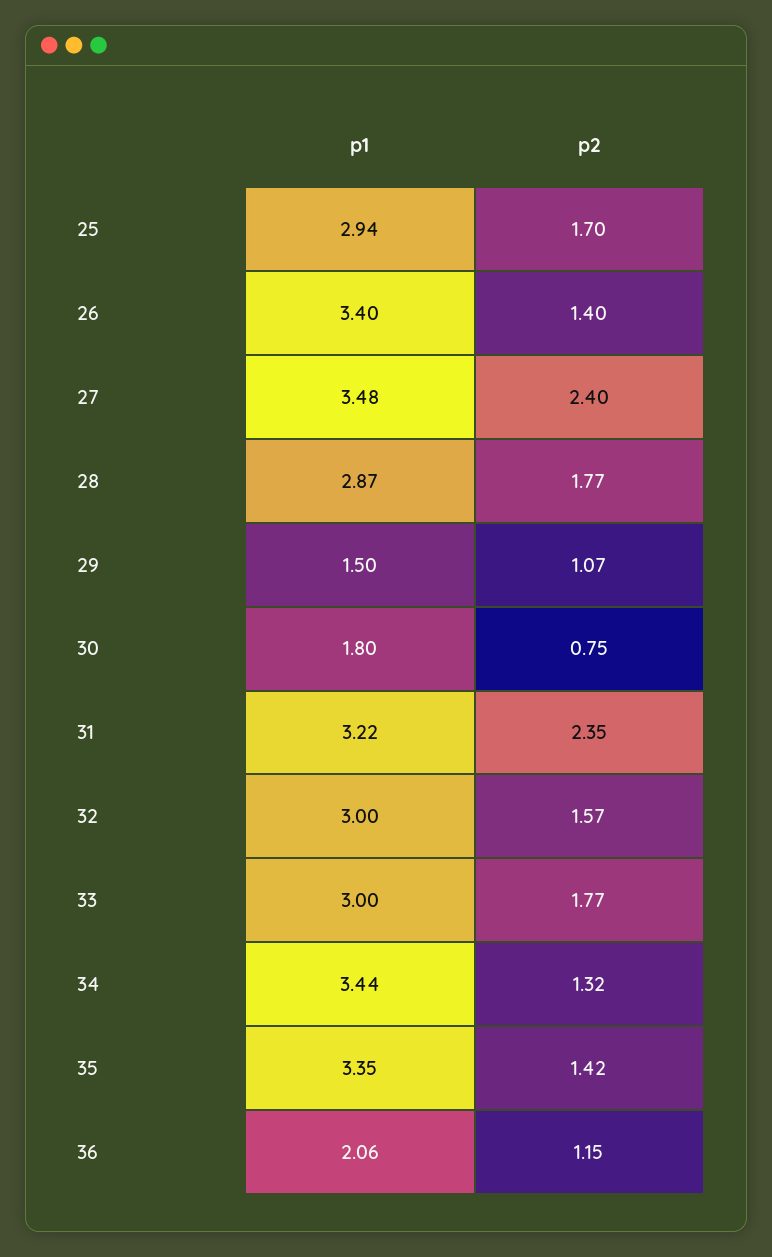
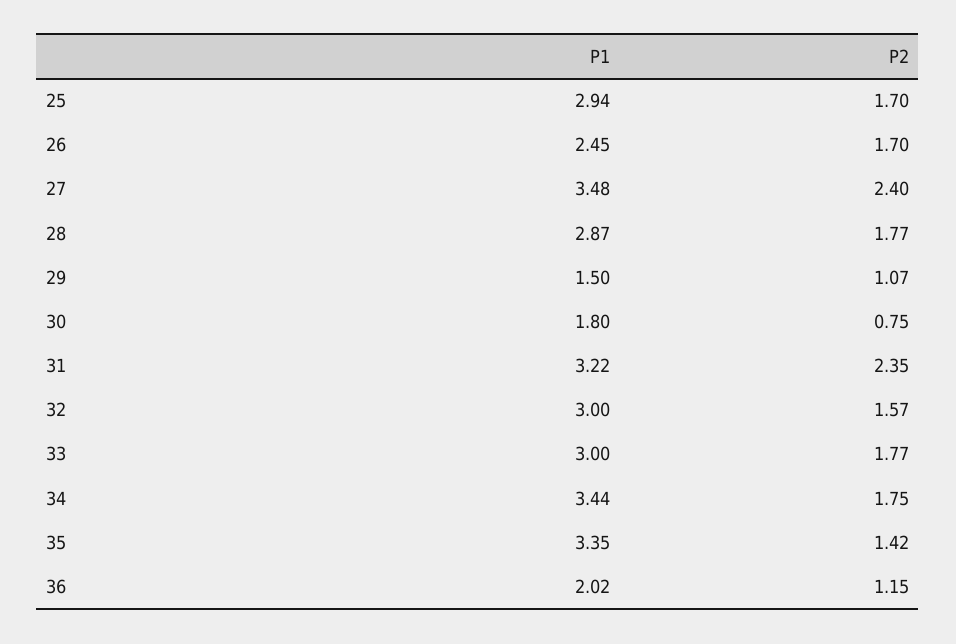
  {
    "p1": {
      "25": 2.94,
-     "26": 3.4,
+     "26": 2.45,
      "27": 3.48,
      "28": 2.87,
      "29": 1.5,
      "30": 1.8,
      "31": 3.22,
      "32": 3,
      "33": 3,
      "34": 3.44,
      "35": 3.35,
-     "36": 2.06
+     "36": 2.02
    },
    "p2": {
      "25": 1.7,
-     "26": 1.4,
+     "26": 1.7,
      "27": 2.4,
      "28": 1.77,
      "29": 1.07,
      "30": 0.75,
      "31": 2.35,
      "32": 1.57,
      "33": 1.77,
-     "34": 1.32,
+     "34": 1.75,
      "35": 1.42,
      "36": 1.15
    }
  }

